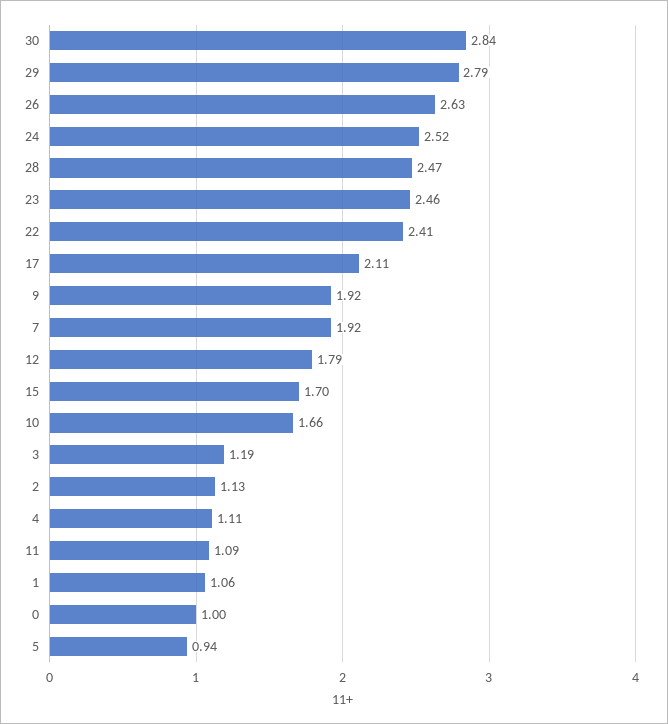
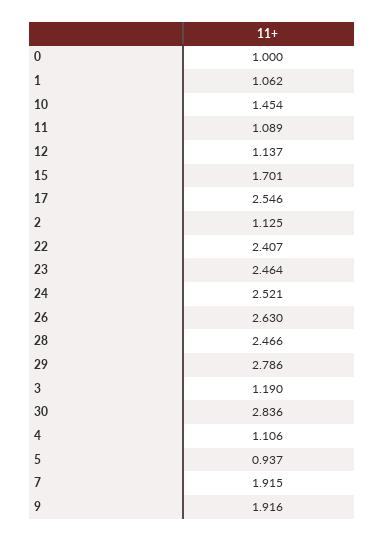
  {
    "30": 2.836,
    "29": 2.786,
    "26": 2.63,
    "24": 2.521,
    "28": 2.466,
    "23": 2.464,
    "22": 2.407,
-   "17": 2.11,
+   "17": 2.546,
    "9": 1.916,
    "7": 1.915,
-   "12": 1.79,
+   "12": 1.137,
    "15": 1.701,
-   "10": 1.66,
+   "10": 1.454,
    "3": 1.19,
    "2": 1.125,
    "4": 1.106,
    "11": 1.089,
    "1": 1.062,
    "0": 1,
    "5": 0.937
  }

